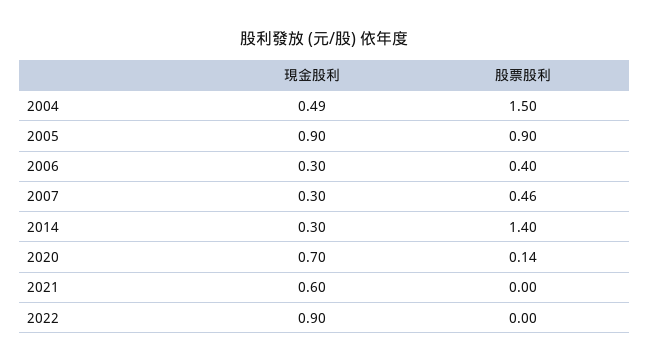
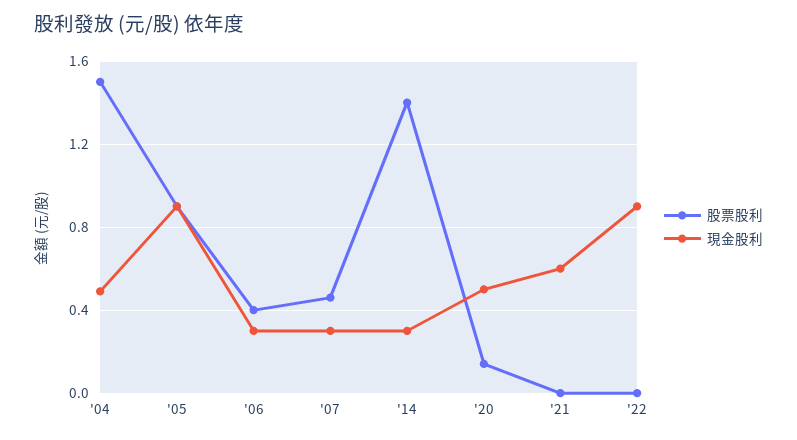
  {
    "現金股利": {
      "2004": 0.49,
      "2005": 0.9,
      "2006": 0.3,
      "2007": 0.3,
      "2014": 0.3,
-     "2020": 0.7,
+     "2020": 0.5,
      "2021": 0.6,
      "2022": 0.9
    },
    "股票股利": {
      "2004": 1.5,
      "2005": 0.9,
      "2006": 0.4,
      "2007": 0.46,
      "2014": 1.4,
      "2020": 0.14,
      "2021": 0,
      "2022": 0
    }
  }

